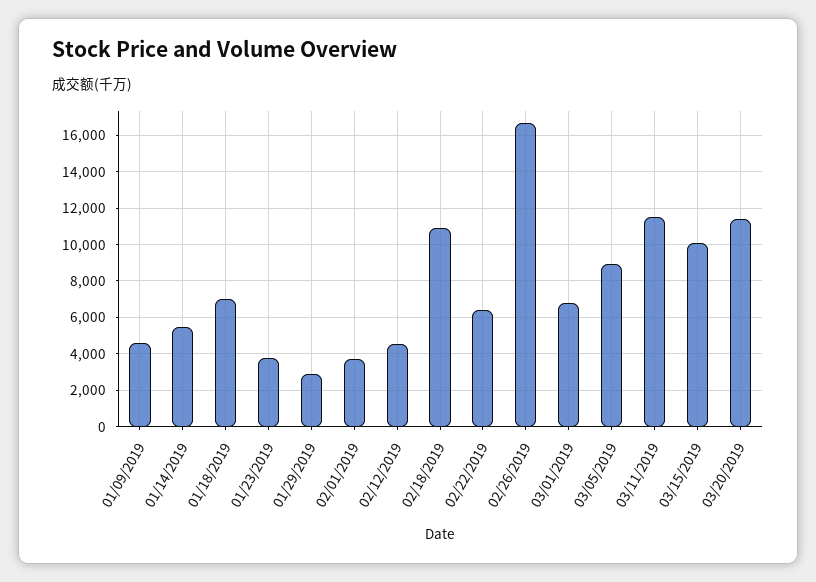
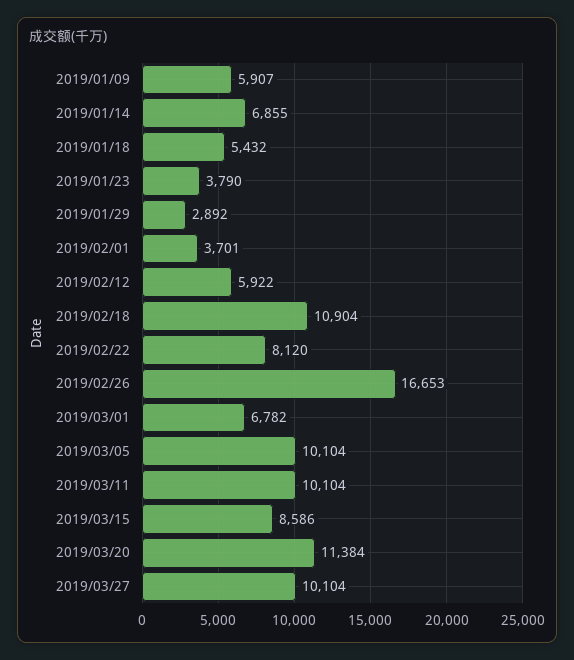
  {
-   "01/09/2019": 4500,
+   "01/09/2019": 5907,
-   "01/14/2019": 5500,
+   "01/14/2019": 6855,
-   "01/18/2019": 7000,
+   "01/18/2019": 5432,
    "01/23/2019": 3790,
    "01/29/2019": 2892,
    "02/01/2019": 3701,
-   "02/12/2019": 4500,
+   "02/12/2019": 5922,
    "02/18/2019": 10904,
-   "02/22/2019": 6500,
+   "02/22/2019": 8120,
    "02/26/2019": 16653,
    "03/01/2019": 6782,
-   "03/05/2019": 9000,
+   "03/05/2019": 10104,
-   "03/11/2019": 11500,
+   "03/11/2019": 10104,
-   "03/15/2019": 10000,
+   "03/15/2019": 8586,
-   "03/20/2019": 11384
+   "03/20/2019": 11384,
+   "2019/03/27": 10104
  }

